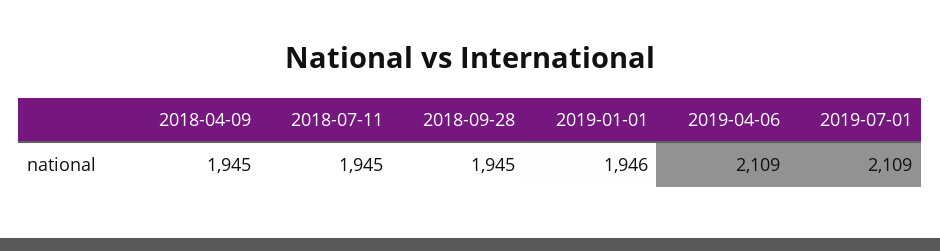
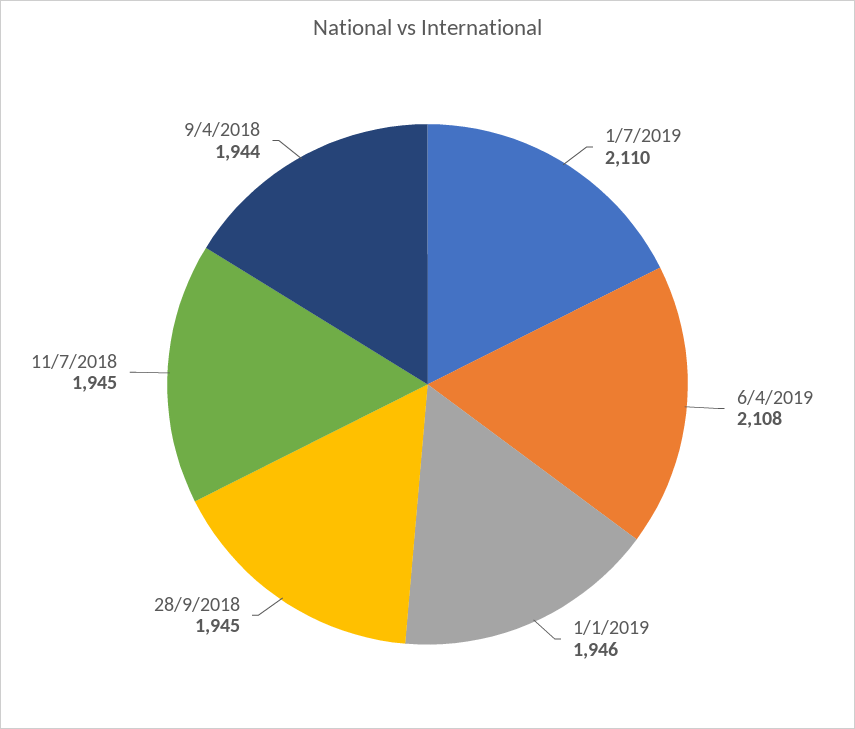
  {
-   "2018-04-09": 1945,
+   "2018-04-09": 1944,
    "2018-07-11": 1945,
    "2018-09-28": 1945,
    "2019-01-01": 1946,
-   "2019-04-06": 2109,
+   "2019-04-06": 2108,
-   "2019-07-01": 2109
+   "2019-07-01": 2110
  }

